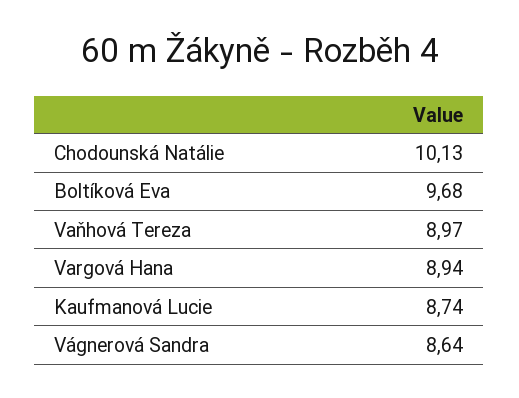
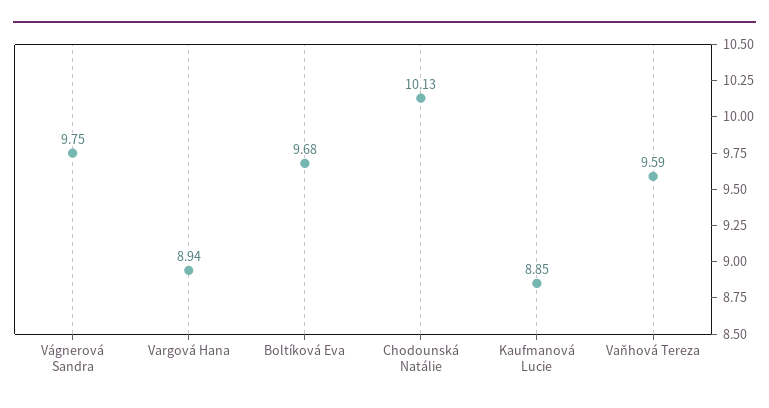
  {
    "Chodounská Natálie": 10.13,
    "Boltíková Eva": 9.68,
-   "Vaňhová Tereza": 8.97,
+   "Vaňhová Tereza": 9.59,
    "Vargová Hana": 8.94,
-   "Kaufmanová Lucie": 8.74,
+   "Kaufmanová Lucie": 8.85,
-   "Vágnerová Sandra": 8.64
+   "Vágnerová Sandra": 9.75
  }

